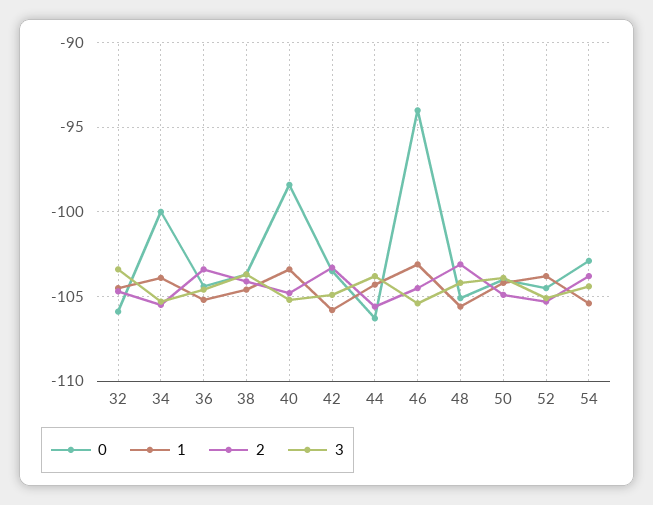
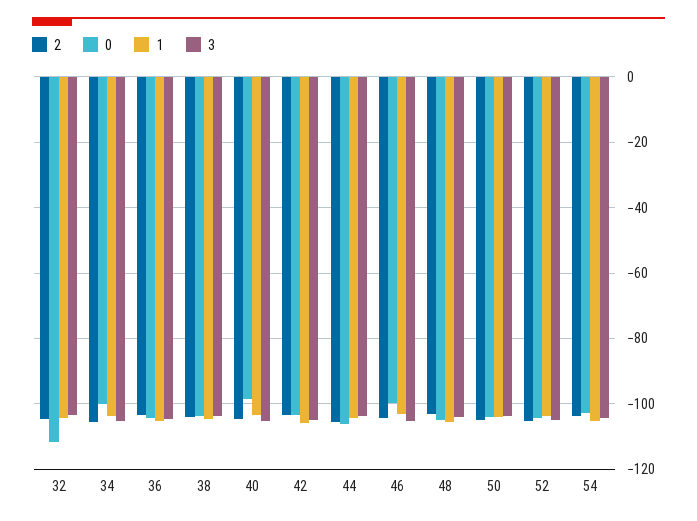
  {
    "0": {
-     "32": -106,
+     "32": -112,
      "34": -100,
      "36": -104.5,
      "38": -103.5,
      "40": -98.5,
      "42": -103.5,
      "44": -106.5,
-     "46": -94,
+     "46": -100,
      "48": -105,
      "50": -104,
      "52": -104.5,
      "54": -103
    },
    "1": {
      "32": -104.5,
      "34": -104,
      "36": -105,
      "38": -104.5,
      "40": -103.5,
      "42": -106,
      "44": -104.5,
      "46": -103,
      "48": -105.5,
      "50": -104,
      "52": -104,
      "54": -105.5
    },
    "2": {
      "32": -104.5,
      "34": -105.5,
      "36": -103.5,
      "38": -104,
      "40": -105,
      "42": -103.5,
      "44": -105.5,
      "46": -104.5,
      "48": -103,
      "50": -105,
      "52": -105.5,
      "54": -104
    },
    "3": {
      "32": -103.5,
      "34": -105.5,
      "36": -104.5,
      "38": -103.5,
      "40": -105,
      "42": -105,
      "44": -104,
      "46": -105.5,
      "48": -104,
      "50": -104,
      "52": -105,
      "54": -104.5
    }
  }

